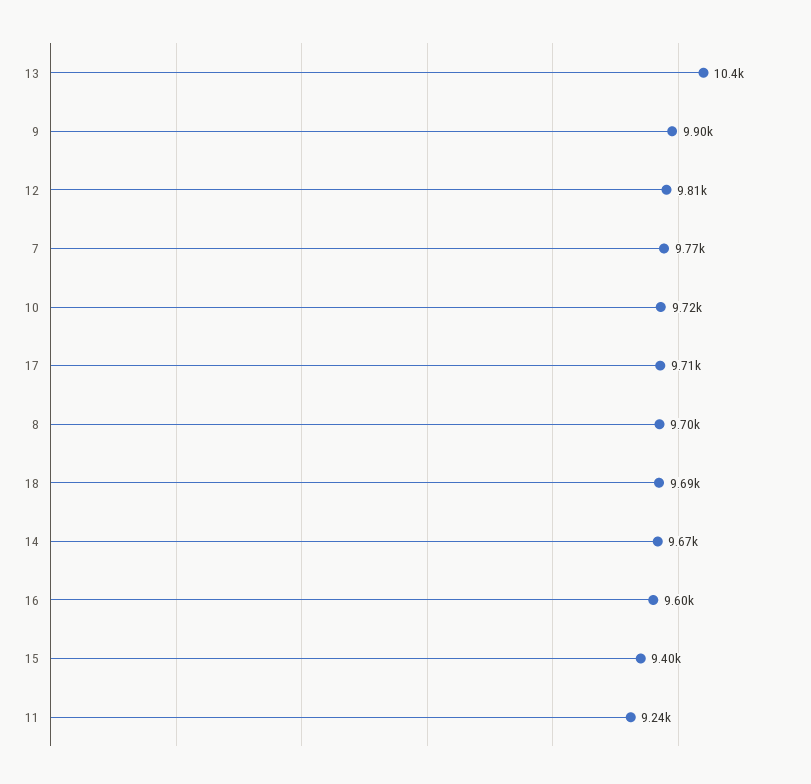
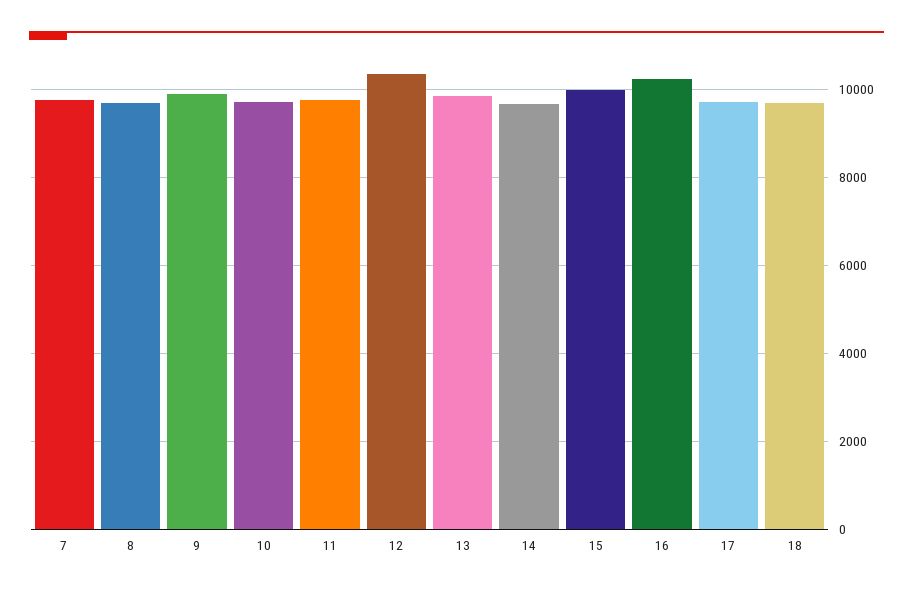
  {
-   "13": 10400,
+   "13": 9800,
    "9": 9900,
-   "12": 9810,
+   "12": 10400,
    "7": 9770,
    "10": 9720,
    "17": 9710,
    "8": 9700,
    "18": 9690,
    "14": 9670,
-   "16": 9600,
+   "16": 10200,
-   "15": 9400,
+   "15": 10000,
-   "11": 9240
+   "11": 9800
  }

